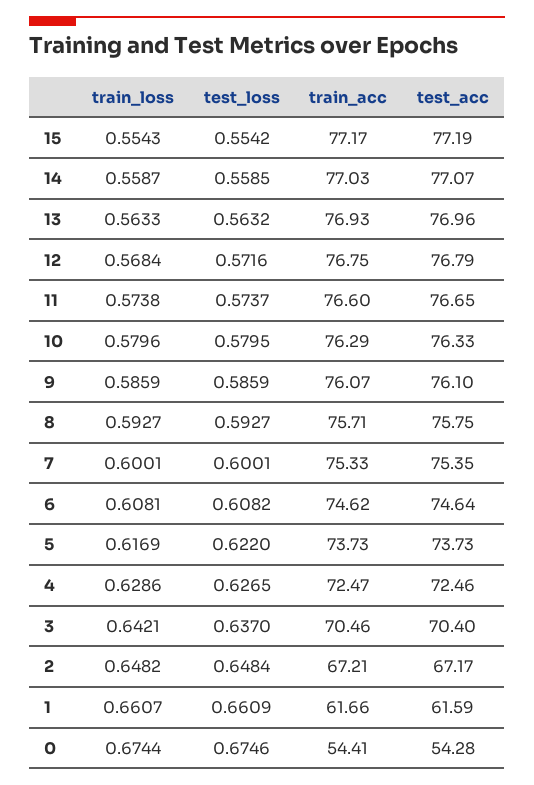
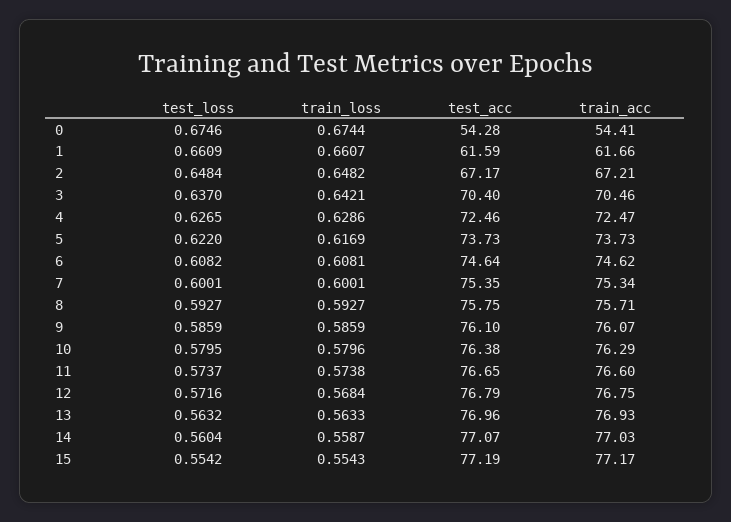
  {
    "train_loss": {
      "15": 0.5543,
      "14": 0.5587,
      "13": 0.5633,
      "12": 0.5684,
      "11": 0.5738,
      "10": 0.5796,
      "9": 0.5859,
      "8": 0.5927,
      "7": 0.6001,
      "6": 0.6081,
      "5": 0.6169,
      "4": 0.6286,
      "3": 0.6421,
      "2": 0.6482,
      "1": 0.6607,
      "0": 0.6744
    },
    "test_loss": {
      "15": 0.5542,
-     "14": 0.5585,
+     "14": 0.5604,
      "13": 0.5632,
      "12": 0.5716,
      "11": 0.5737,
      "10": 0.5795,
      "9": 0.5859,
      "8": 0.5927,
      "7": 0.6001,
      "6": 0.6082,
      "5": 0.622,
      "4": 0.6265,
      "3": 0.637,
      "2": 0.6484,
      "1": 0.6609,
      "0": 0.6746
    },
    "train_acc": {
      "15": 77.17,
      "14": 77.03,
      "13": 76.93,
      "12": 76.75,
      "11": 76.6,
      "10": 76.29,
      "9": 76.07,
      "8": 75.71,
-     "7": 75.33,
+     "7": 75.34,
      "6": 74.62,
      "5": 73.73,
      "4": 72.47,
      "3": 70.46,
      "2": 67.21,
      "1": 61.66,
      "0": 54.41
    },
    "test_acc": {
      "15": 77.19,
      "14": 77.07,
      "13": 76.96,
      "12": 76.79,
      "11": 76.65,
-     "10": 76.33,
+     "10": 76.38,
      "9": 76.1,
      "8": 75.75,
      "7": 75.35,
      "6": 74.64,
      "5": 73.73,
      "4": 72.46,
      "3": 70.4,
      "2": 67.17,
      "1": 61.59,
      "0": 54.28
    }
  }

